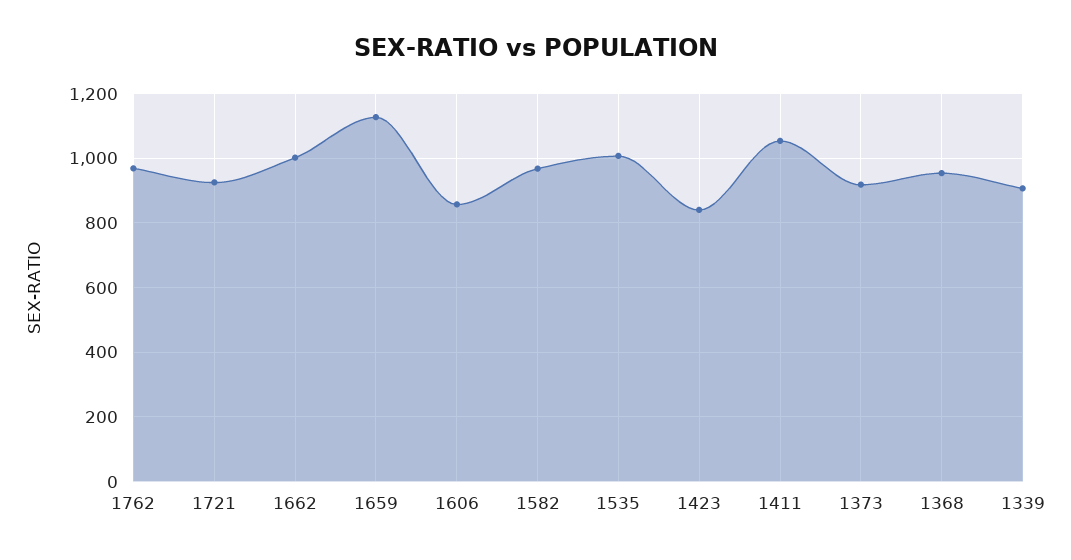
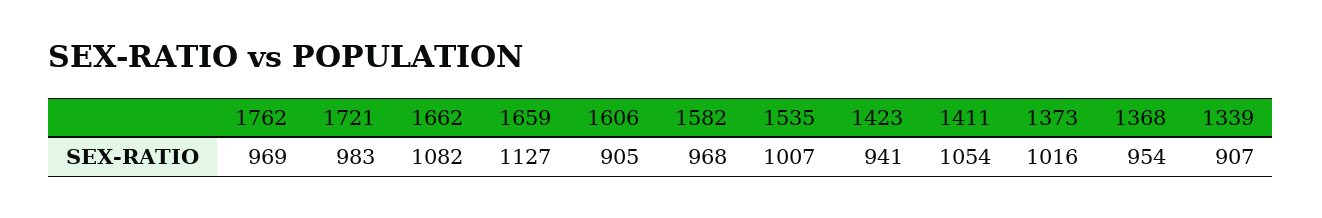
  {
    "1762": 969,
-   "1721": 920,
+   "1721": 983,
-   "1662": 1000,
+   "1662": 1082,
    "1659": 1127,
-   "1606": 860,
+   "1606": 905,
    "1582": 968,
    "1535": 1007,
-   "1423": 840,
+   "1423": 941,
    "1411": 1054,
-   "1373": 920,
+   "1373": 1016,
    "1368": 954,
    "1339": 907
  }

